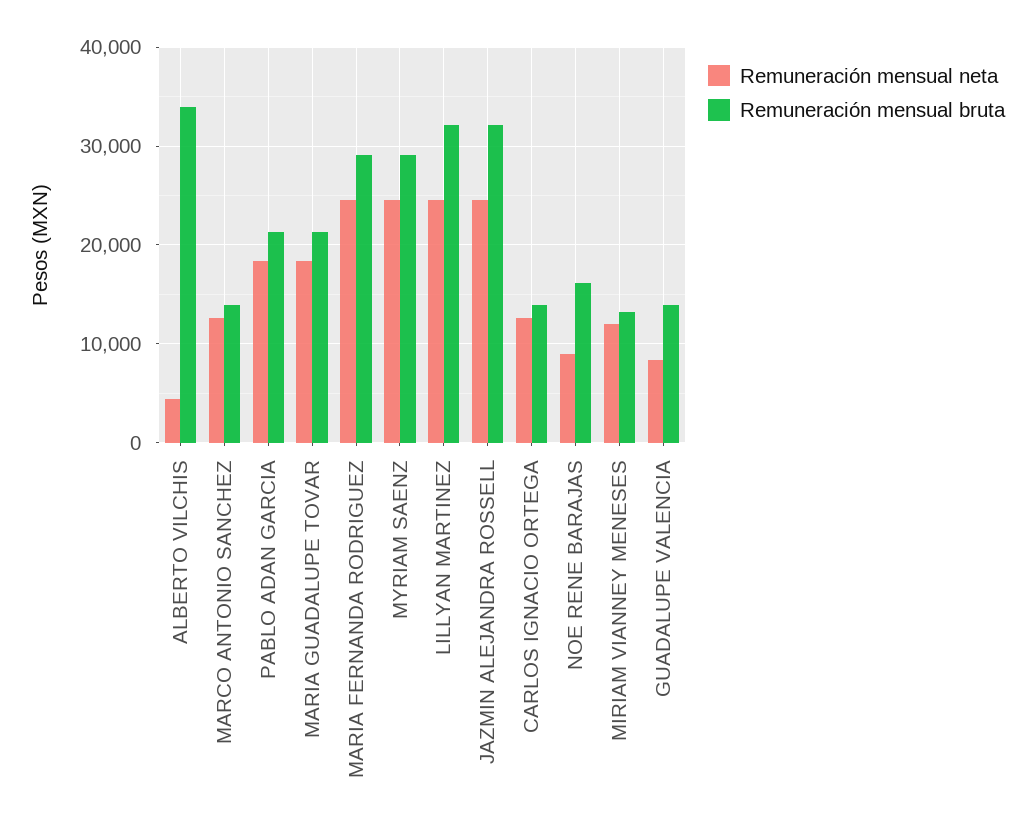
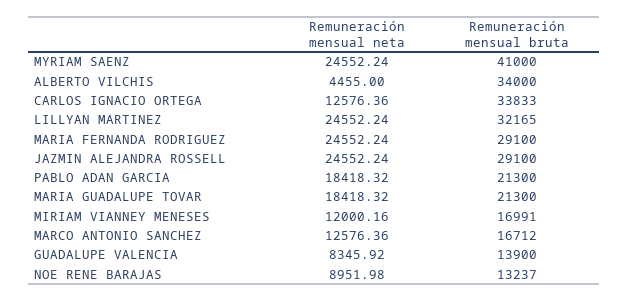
  {
    "Remuneración mensual neta": {
      "ALBERTO VILCHIS": 4455,
      "MARCO ANTONIO SANCHEZ": 12576.36,
      "PABLO ADAN GARCIA": 18418.32,
      "MARIA GUADALUPE TOVAR": 18418.32,
      "MARIA FERNANDA RODRIGUEZ": 24552.24,
      "MYRIAM SAENZ": 24552.24,
      "LILLYAN MARTINEZ": 24552.24,
      "JAZMIN ALEJANDRA ROSSELL": 24552.24,
      "CARLOS IGNACIO ORTEGA": 12576.36,
      "NOE RENE BARAJAS": 8951.98,
      "MIRIAM VIANNEY MENESES": 12000.16,
      "GUADALUPE VALENCIA": 8345.92
    },
    "Remuneración mensual bruta": {
      "ALBERTO VILCHIS": 34000,
-     "MARCO ANTONIO SANCHEZ": 14000,
+     "MARCO ANTONIO SANCHEZ": 16712,
      "PABLO ADAN GARCIA": 21300,
      "MARIA GUADALUPE TOVAR": 21300,
      "MARIA FERNANDA RODRIGUEZ": 29100,
-     "MYRIAM SAENZ": 29000,
+     "MYRIAM SAENZ": 41000,
      "LILLYAN MARTINEZ": 32165,
-     "JAZMIN ALEJANDRA ROSSELL": 32000,
+     "JAZMIN ALEJANDRA ROSSELL": 29100,
-     "CARLOS IGNACIO ORTEGA": 14000,
+     "CARLOS IGNACIO ORTEGA": 33833,
-     "NOE RENE BARAJAS": 16000,
+     "NOE RENE BARAJAS": 13237,
-     "MIRIAM VIANNEY MENESES": 13000,
+     "MIRIAM VIANNEY MENESES": 16991,
      "GUADALUPE VALENCIA": 13900
    }
  }

